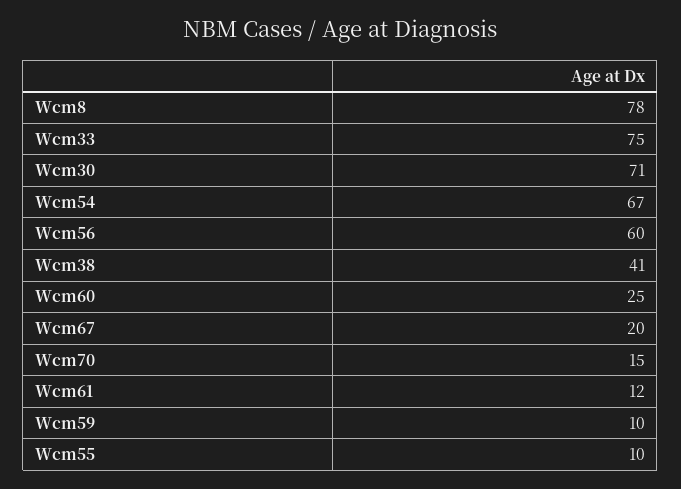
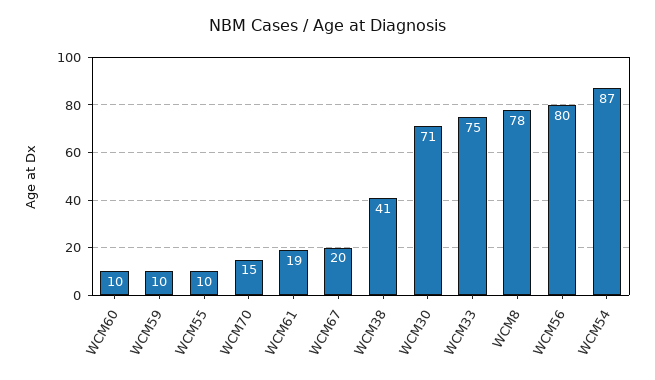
  {
    "Wcm8": 78,
    "Wcm33": 75,
    "Wcm30": 71,
-   "Wcm54": 67,
+   "Wcm54": 87,
-   "Wcm56": 60,
+   "Wcm56": 80,
    "Wcm38": 41,
-   "Wcm60": 25,
+   "Wcm60": 10,
    "Wcm67": 20,
    "Wcm70": 15,
-   "Wcm61": 12,
+   "Wcm61": 19,
    "Wcm59": 10,
    "Wcm55": 10
  }

